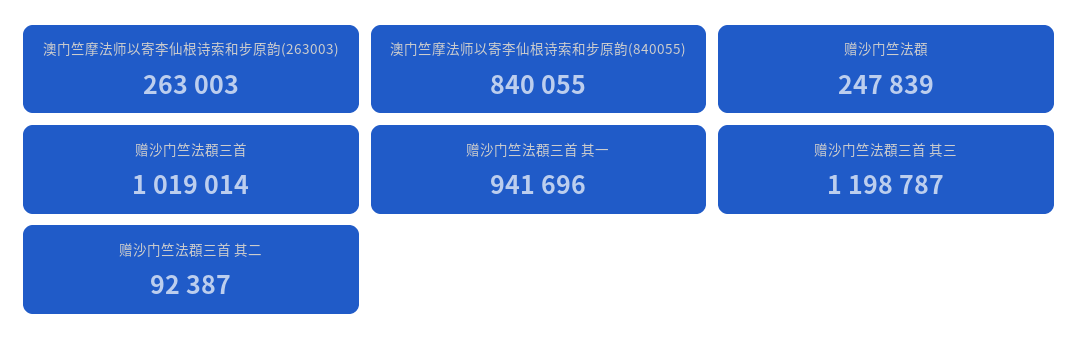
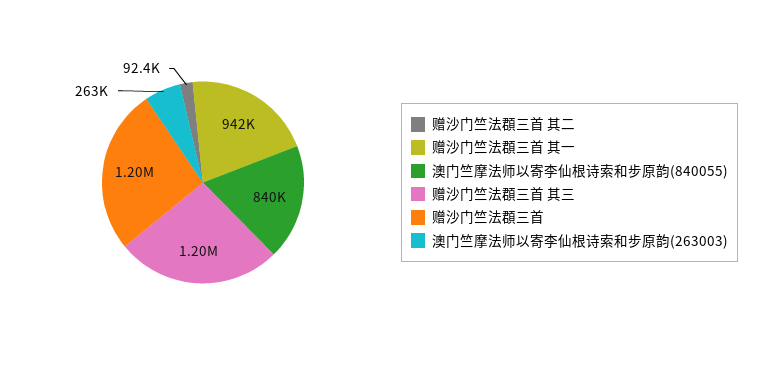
  {
    "澳门竺摩法师以寄李仙根诗索和步原韵(263003)": 263003,
    "澳门竺摩法师以寄李仙根诗索和步原韵(840055)": 840055,
-   "赠沙门竺法頵": 247839,
-   "赠沙门竺法頵三首": 1019014,
+   "赠沙门竺法頵三首": 1200000,
    "赠沙门竺法頵三首 其一": 941696,
    "赠沙门竺法頵三首 其三": 1198787,
    "赠沙门竺法頵三首 其二": 92387
  }

